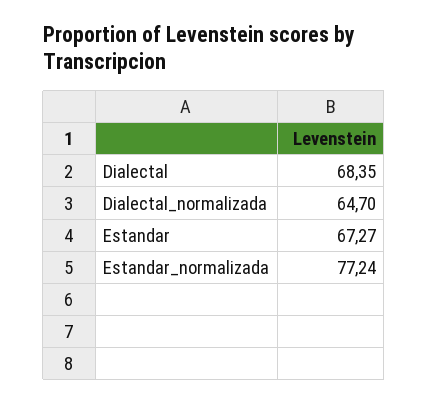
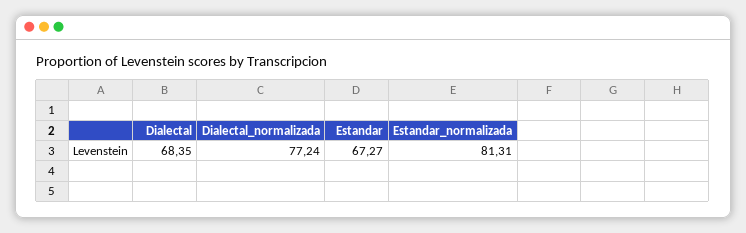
  {
    "Dialectal": 68.35,
-   "Dialectal_normalizada": 64.7,
+   "Dialectal_normalizada": 77.24,
    "Estandar": 67.27,
-   "Estandar_normalizada": 77.24
+   "Estandar_normalizada": 81.31
  }

